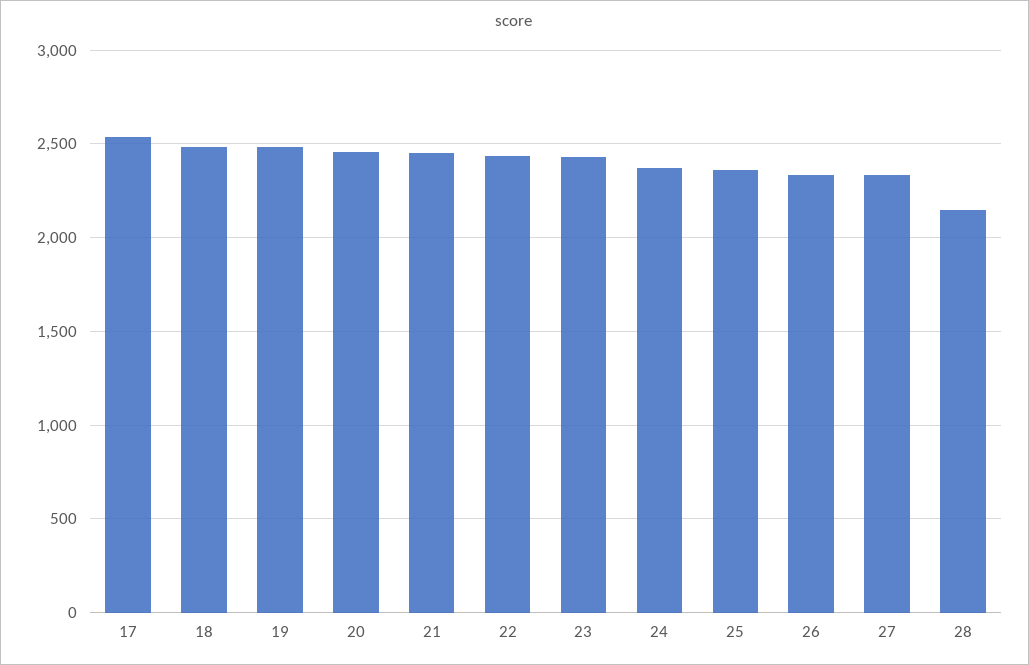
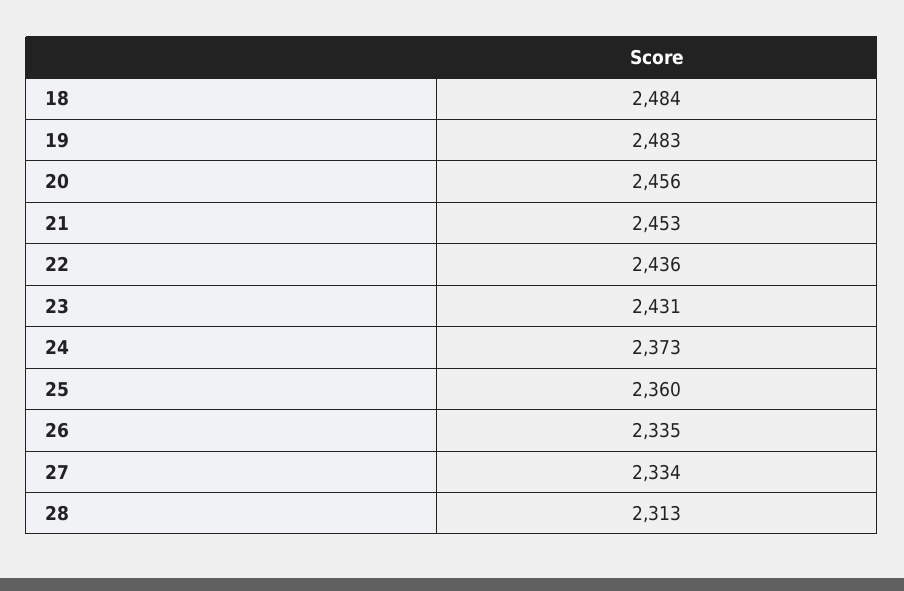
  {
-   "17": 2550,
    "18": 2484,
    "19": 2483,
    "20": 2456,
    "21": 2453,
    "22": 2436,
    "23": 2431,
    "24": 2373,
    "25": 2360,
    "26": 2335,
    "27": 2334,
-   "28": 2150
+   "28": 2313
  }

